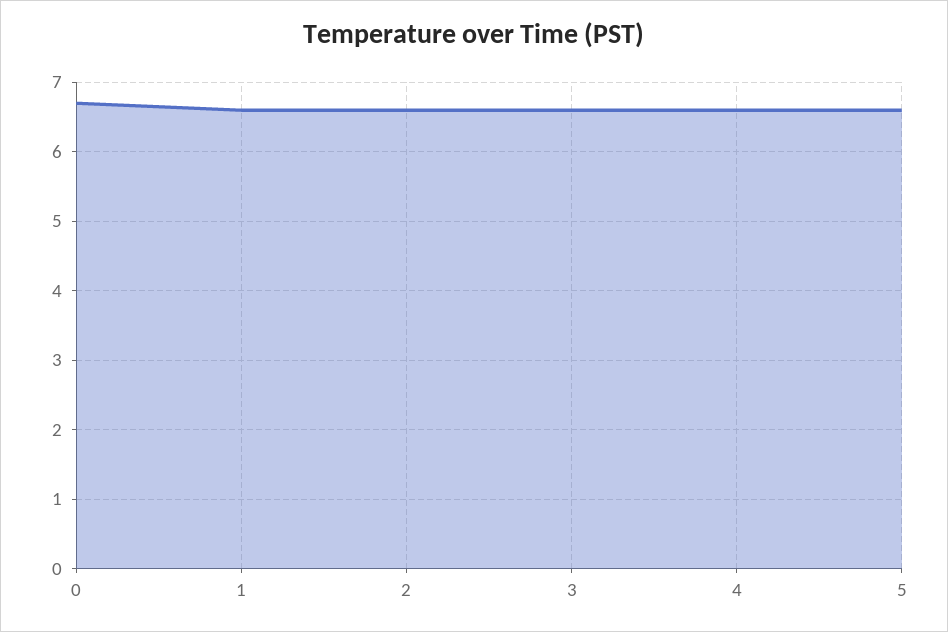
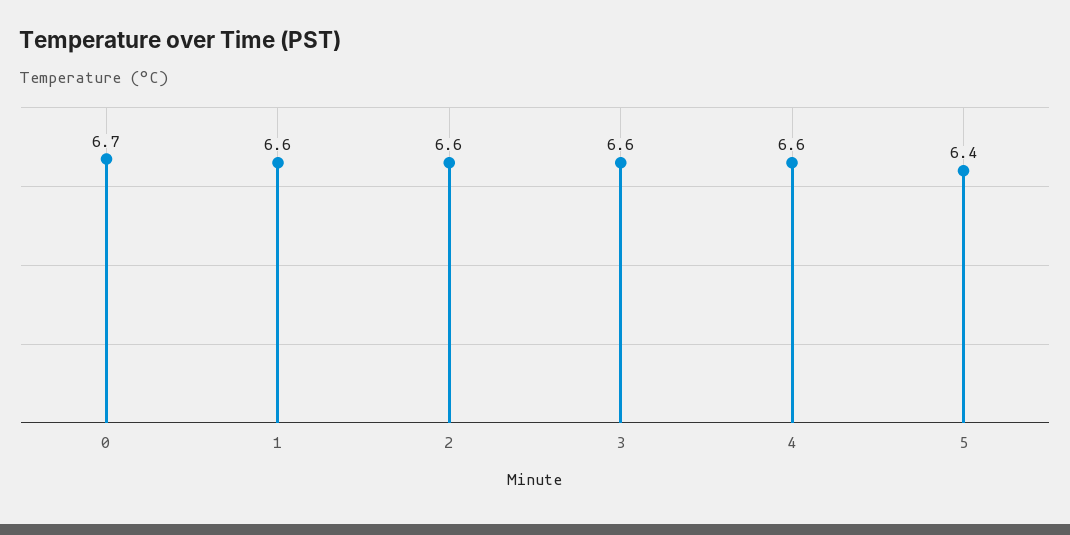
  {
    "0": 6.7,
    "1": 6.6,
    "2": 6.6,
    "3": 6.6,
    "4": 6.6,
-   "5": 6.6
+   "5": 6.4
  }

